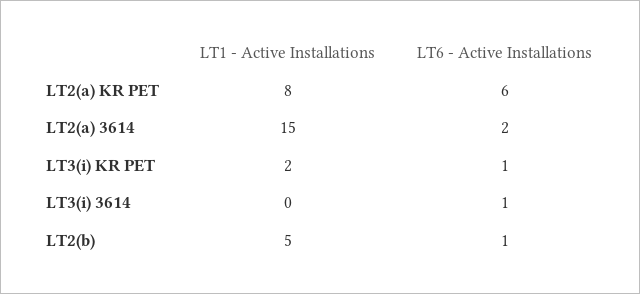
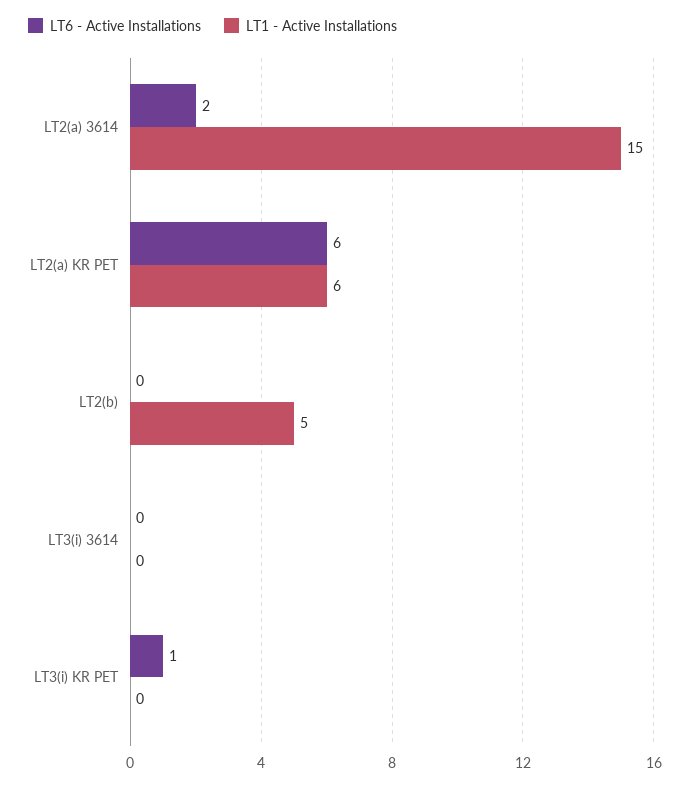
  {
    "LT1 - Active Installations": {
-     "LT2(a) KR PET": 8,
+     "LT2(a) KR PET": 6,
      "LT2(a) 3614": 15,
-     "LT3(i) KR PET": 2,
+     "LT3(i) KR PET": 0,
      "LT3(i) 3614": 0,
      "LT2(b)": 5
    },
    "LT6 - Active Installations": {
      "LT2(a) KR PET": 6,
      "LT2(a) 3614": 2,
      "LT3(i) KR PET": 1,
-     "LT3(i) 3614": 1,
+     "LT3(i) 3614": 0,
-     "LT2(b)": 1
+     "LT2(b)": 0
    }
  }

